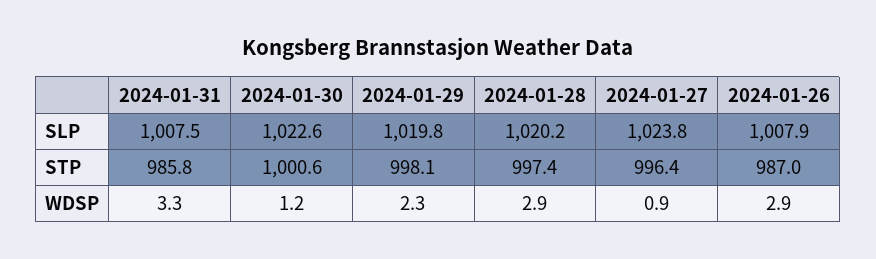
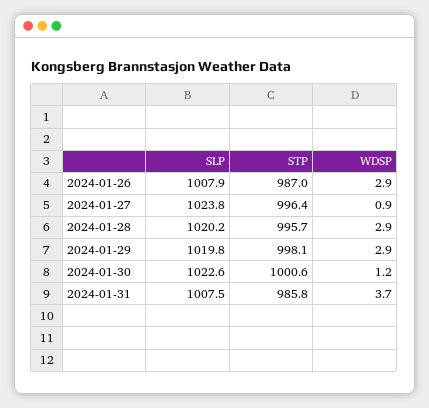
  {
    "2024-01-31": {
      "SLP": 1007.5,
      "STP": 985.8,
-     "WDSP": 3.3
+     "WDSP": 3.7
    },
    "2024-01-30": {
      "SLP": 1022.6,
      "STP": 1000.6,
      "WDSP": 1.2
    },
    "2024-01-29": {
      "SLP": 1019.8,
      "STP": 998.1,
-     "WDSP": 2.3
+     "WDSP": 2.9
    },
    "2024-01-28": {
      "SLP": 1020.2,
-     "STP": 997.4,
+     "STP": 995.7,
      "WDSP": 2.9
    },
    "2024-01-27": {
      "SLP": 1023.8,
      "STP": 996.4,
      "WDSP": 0.9
    },
    "2024-01-26": {
      "SLP": 1007.9,
      "STP": 987,
      "WDSP": 2.9
    }
  }

